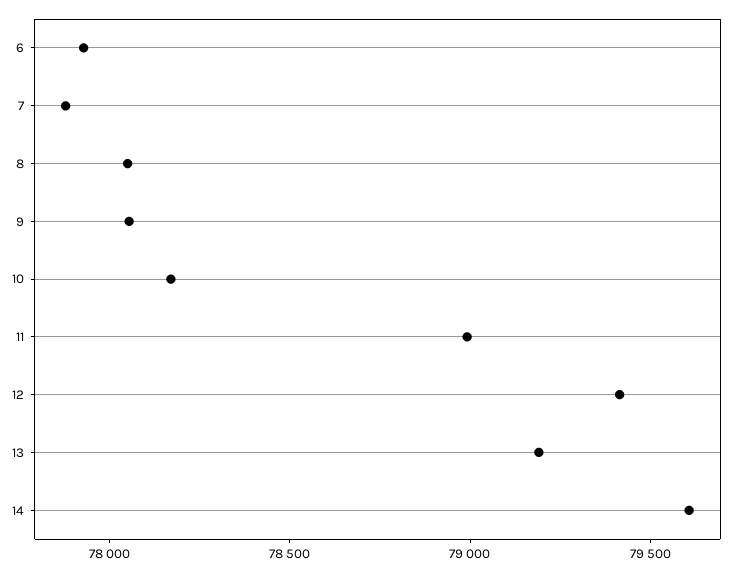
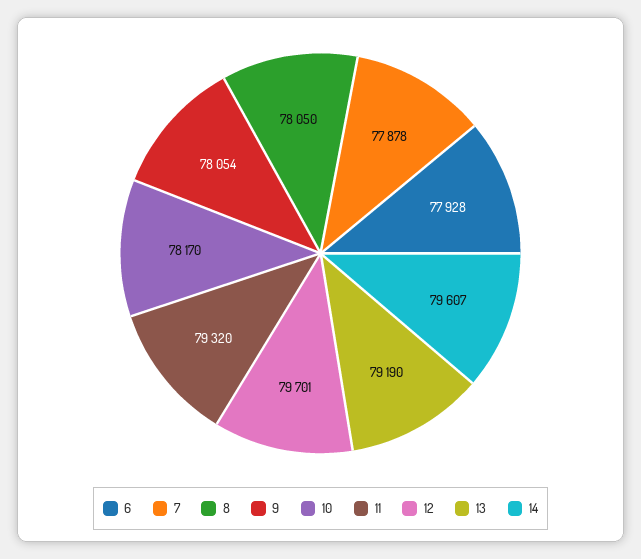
  {
    "6": 77928,
    "7": 77878,
    "8": 78050,
    "9": 78054,
    "10": 78170,
-   "11": 79000,
+   "11": 79320,
-   "12": 79400,
+   "12": 79701,
    "13": 79190,
    "14": 79607
  }

